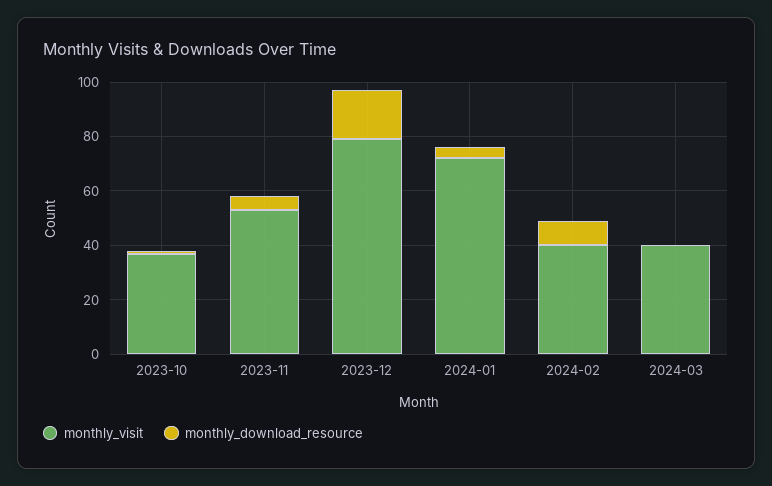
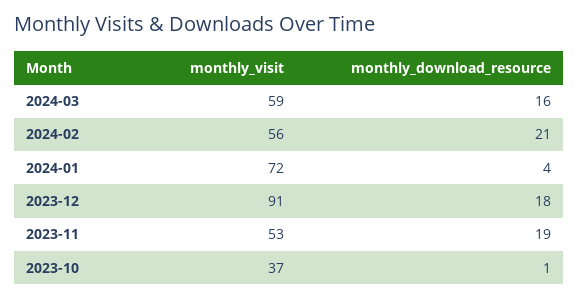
  {
    "monthly_visit": {
      "2023-10": 37,
      "2023-11": 53,
-     "2023-12": 80,
+     "2023-12": 91,
      "2024-01": 72,
-     "2024-02": 40,
+     "2024-02": 56,
-     "2024-03": 40
+     "2024-03": 59
    },
    "monthly_download_resource": {
      "2023-10": 1,
-     "2023-11": 5,
+     "2023-11": 19,
      "2023-12": 18,
      "2024-01": 4,
-     "2024-02": 10,
+     "2024-02": 21,
-     "2024-03": 0
+     "2024-03": 16
    }
  }

